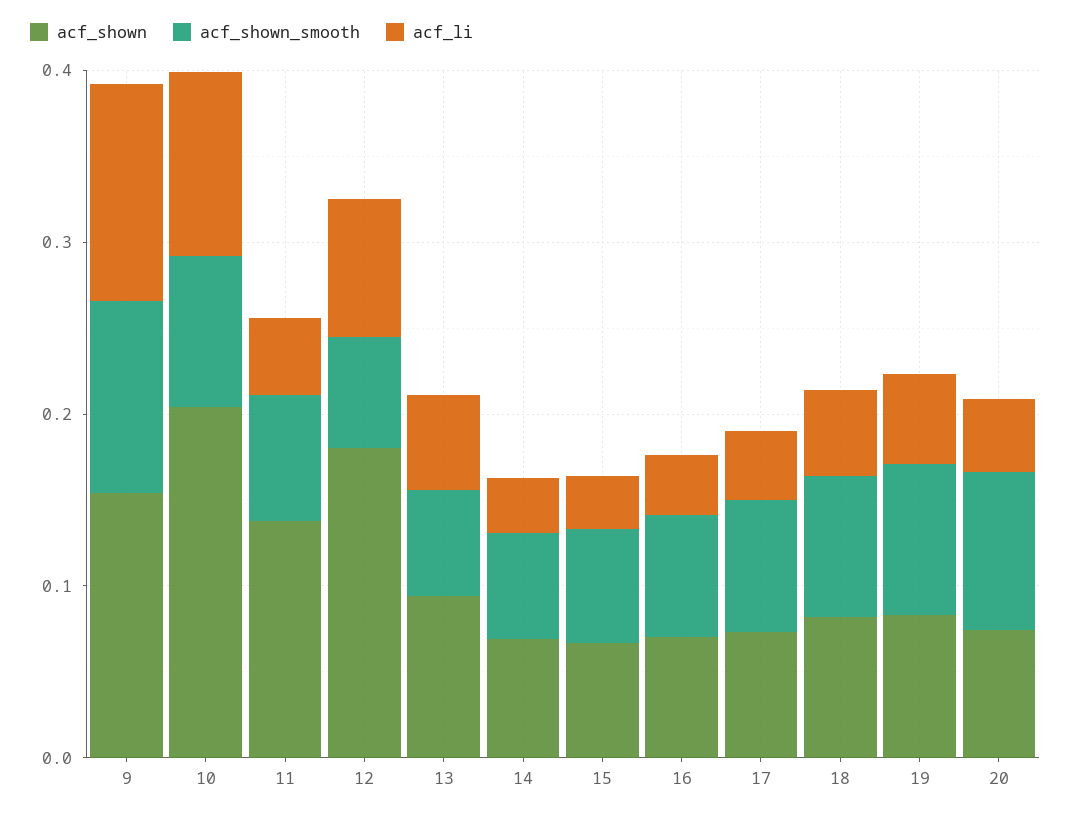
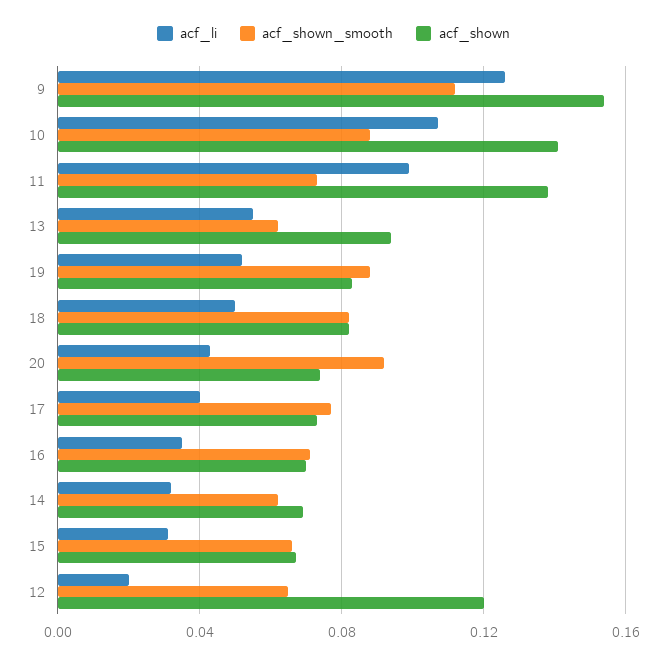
  {
    "acf_shown": {
      "9": 0.155,
-     "10": 0.2,
+     "10": 0.14,
      "11": 0.14,
-     "12": 0.18,
+     "12": 0.12,
      "13": 0.095,
      "14": 0.07,
      "15": 0.065,
      "16": 0.07,
      "17": 0.075,
      "18": 0.08,
      "19": 0.085,
      "20": 0.075
    },
    "acf_shown_smooth": {
      "9": 0.11,
      "10": 0.09,
      "11": 0.075,
      "12": 0.065,
      "13": 0.06,
      "14": 0.06,
      "15": 0.065,
      "16": 0.07,
      "17": 0.075,
      "18": 0.08,
      "19": 0.09,
      "20": 0.09
    },
    "acf_li": {
      "9": 0.125,
      "10": 0.105,
-     "11": 0.04,
+     "11": 0.1,
-     "12": 0.08,
+     "12": 0.02,
      "13": 0.055,
      "14": 0.03,
      "15": 0.03,
      "16": 0.035,
      "17": 0.04,
      "18": 0.05,
      "19": 0.05,
      "20": 0.045
    }
  }

